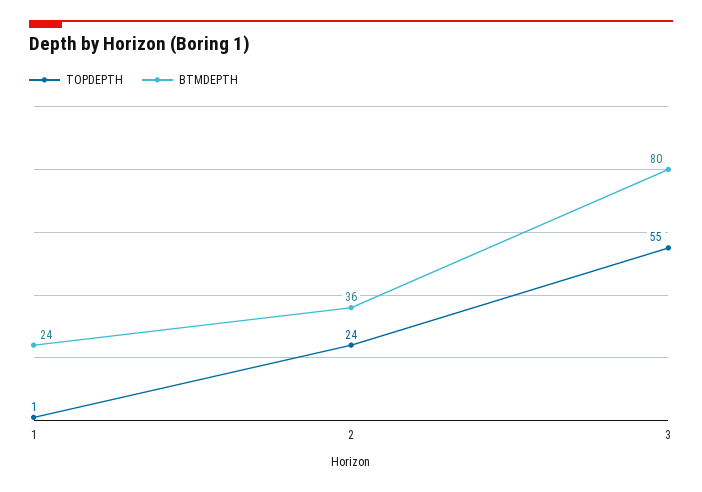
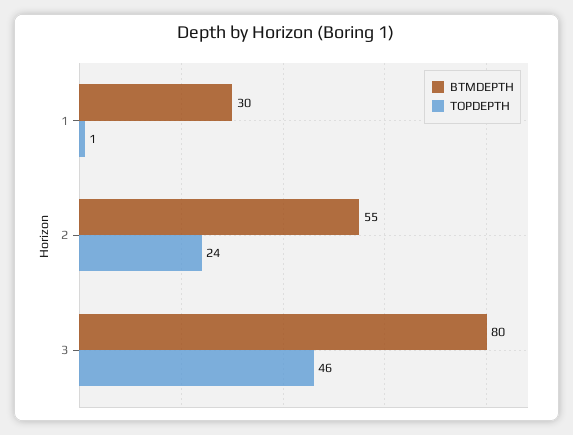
  {
    "TOPDEPTH": {
      "1": 1,
      "2": 24,
-     "3": 55
+     "3": 46
    },
    "BTMDEPTH": {
-     "1": 24,
+     "1": 30,
-     "2": 36,
+     "2": 55,
      "3": 80
    }
  }

